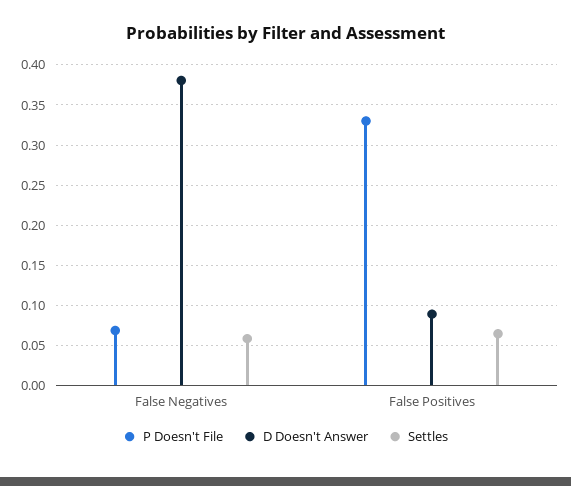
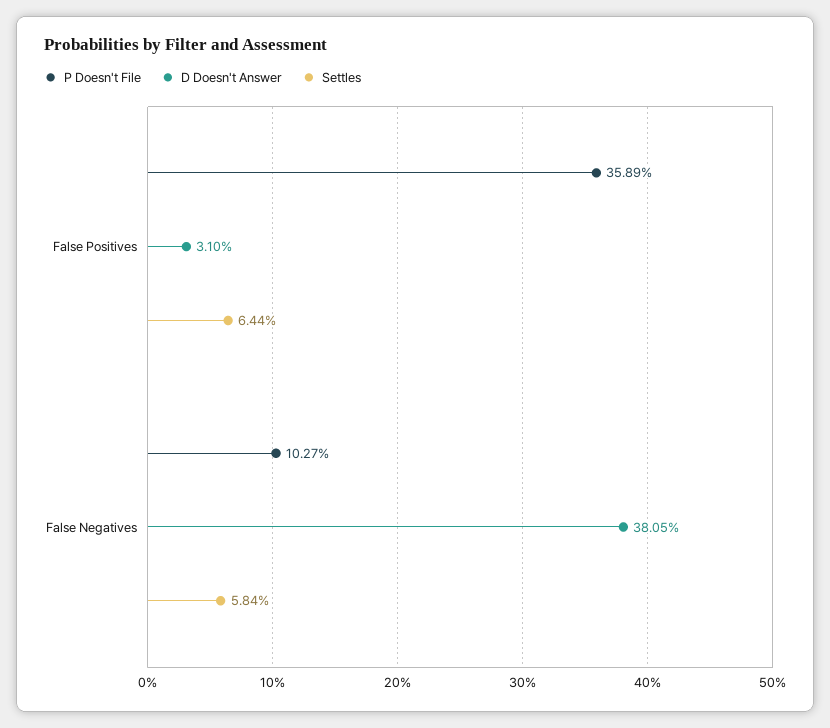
  {
    "P Doesn't File": {
-     "False Negatives": 0.07,
+     "False Negatives": 0.1027,
-     "False Positives": 0.33
+     "False Positives": 0.3589
    },
    "D Doesn't Answer": {
      "False Negatives": 0.3805,
-     "False Positives": 0.09
+     "False Positives": 0.031
    },
    "Settles": {
      "False Negatives": 0.0584,
      "False Positives": 0.0644
    }
  }

